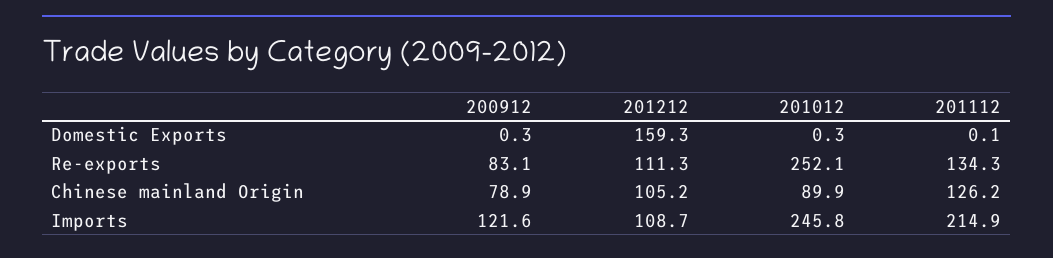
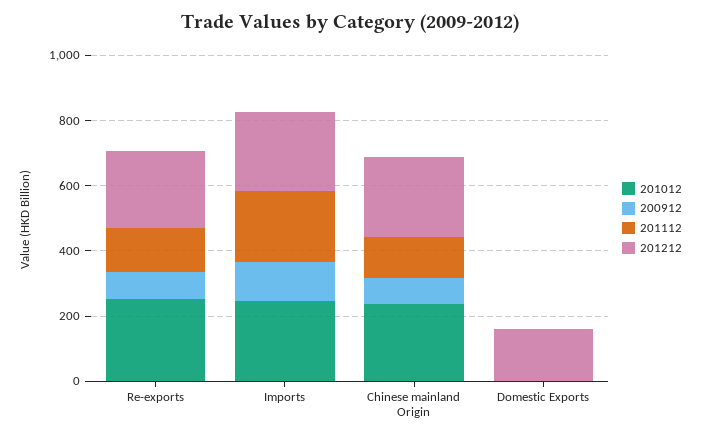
  {
    "200912": {
      "Domestic Exports": 0.3,
      "Re-exports": 83.1,
      "Chinese mainland Origin": 78.9,
      "Imports": 121.6
    },
    "201212": {
      "Domestic Exports": 159.3,
-     "Re-exports": 111.3,
+     "Re-exports": 250,
-     "Chinese mainland Origin": 105.2,
+     "Chinese mainland Origin": 250,
-     "Imports": 108.7
+     "Imports": 250
    },
    "201012": {
      "Domestic Exports": 0.3,
      "Re-exports": 252.1,
-     "Chinese mainland Origin": 89.9,
+     "Chinese mainland Origin": 250,
      "Imports": 245.8
    },
    "201112": {
      "Domestic Exports": 0.1,
      "Re-exports": 134.3,
      "Chinese mainland Origin": 126.2,
      "Imports": 214.9
    }
  }

